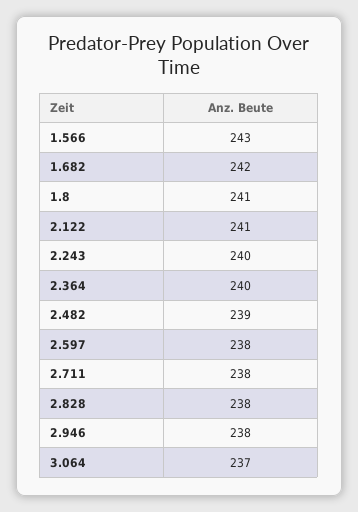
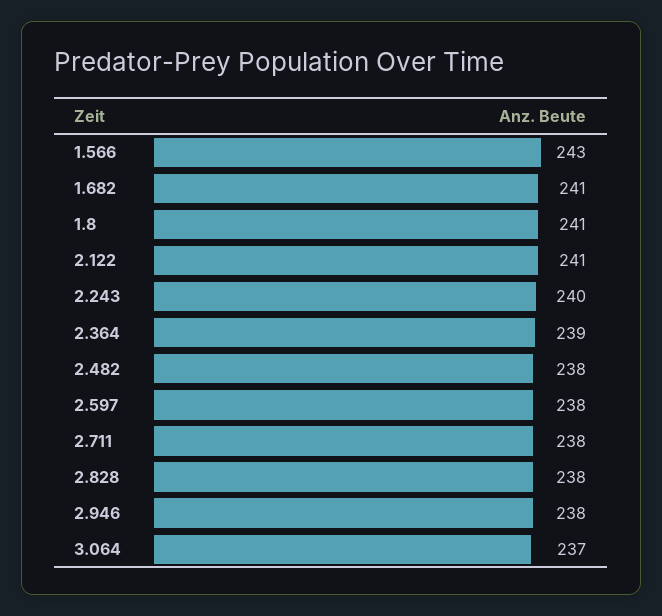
  {
    "1.566": 243,
-   "1.682": 242,
+   "1.682": 241,
    "1.8": 241,
    "2.122": 241,
    "2.243": 240,
-   "2.364": 240,
+   "2.364": 239,
-   "2.482": 239,
+   "2.482": 238,
    "2.597": 238,
    "2.711": 238,
    "2.828": 238,
    "2.946": 238,
    "3.064": 237
  }

